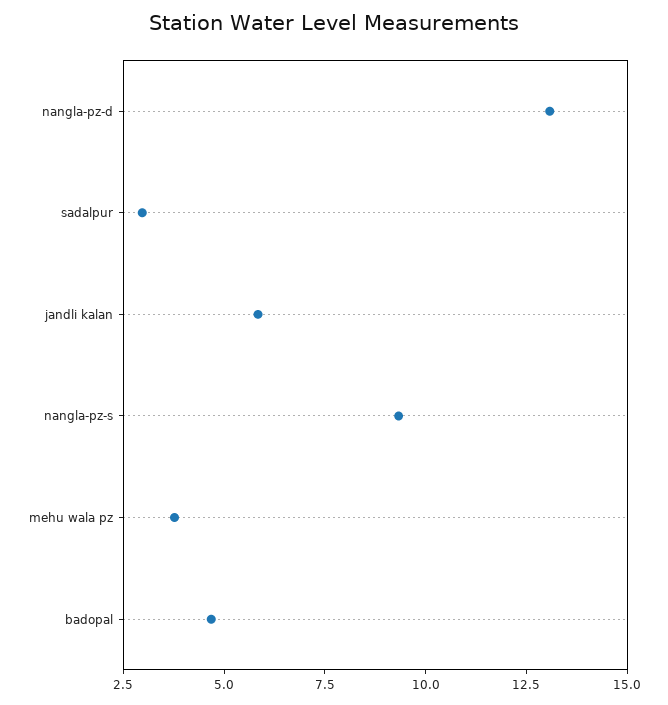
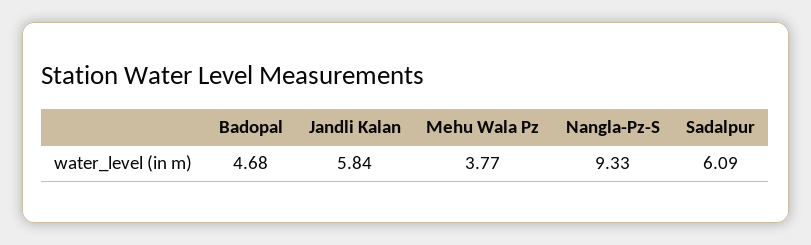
  {
-   "nangla-pz-d": 13,
-   "sadalpur": 3,
+   "sadalpur": 6.09,
    "jandli kalan": 5.84,
    "nangla-pz-s": 9.33,
    "mehu wala pz": 3.77,
    "badopal": 4.68
  }

